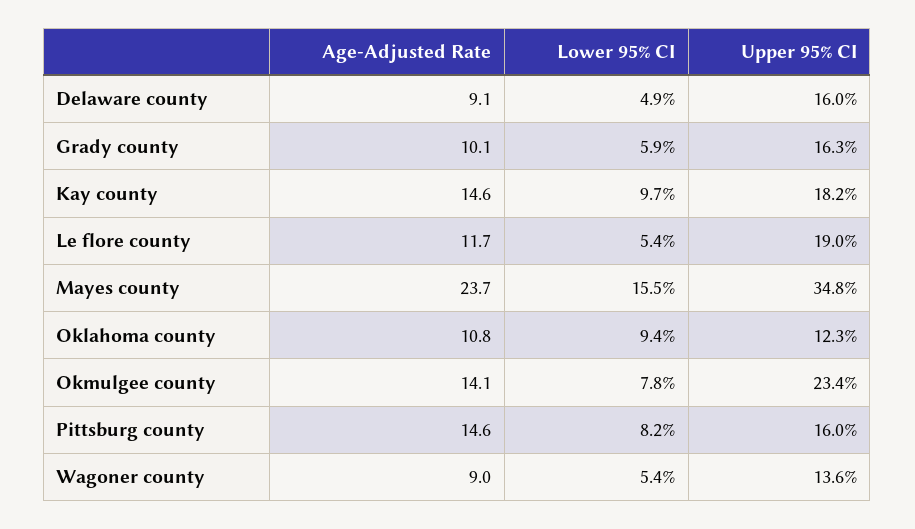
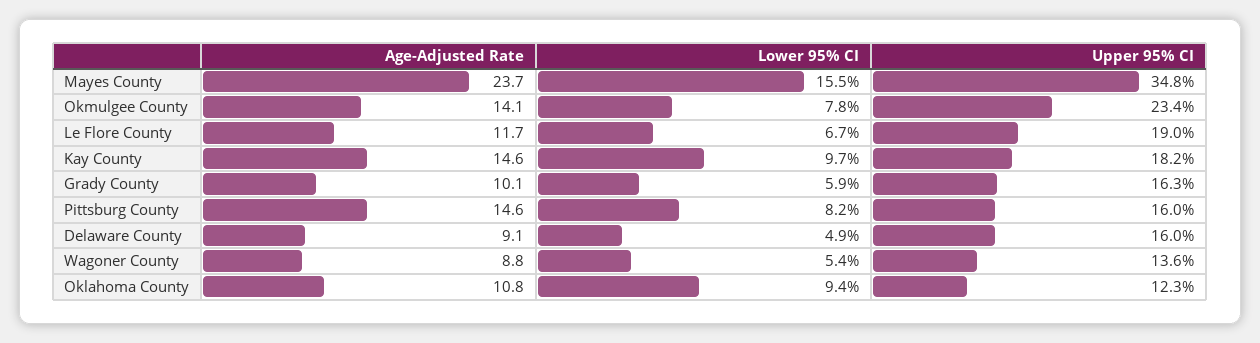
  {
    "Age-Adjusted Rate": {
      "Delaware county": 9.1,
      "Grady county": 10.1,
      "Kay county": 14.6,
      "Le flore county": 11.7,
      "Mayes county": 23.7,
      "Oklahoma county": 10.8,
      "Okmulgee county": 14.1,
      "Pittsburg county": 14.6,
-     "Wagoner county": 9
+     "Wagoner county": 8.8
    },
    "Lower 95% CI": {
      "Delaware county": 4.9,
      "Grady county": 5.9,
      "Kay county": 9.7,
-     "Le flore county": 5.4,
+     "Le flore county": 6.7,
      "Mayes county": 15.5,
      "Oklahoma county": 9.4,
      "Okmulgee county": 7.8,
      "Pittsburg county": 8.2,
      "Wagoner county": 5.4
    },
    "Upper 95% CI": {
      "Delaware county": 16,
      "Grady county": 16.3,
      "Kay county": 18.2,
      "Le flore county": 19,
      "Mayes county": 34.8,
      "Oklahoma county": 12.3,
      "Okmulgee county": 23.4,
      "Pittsburg county": 16,
      "Wagoner county": 13.6
    }
  }

